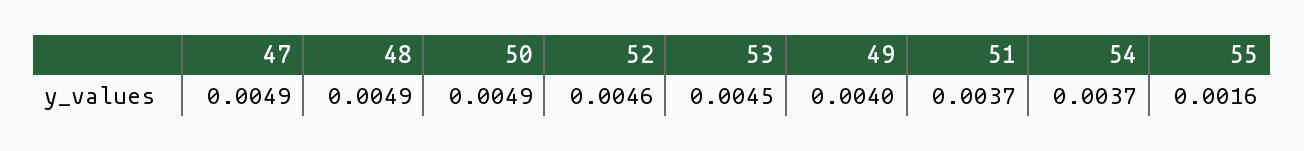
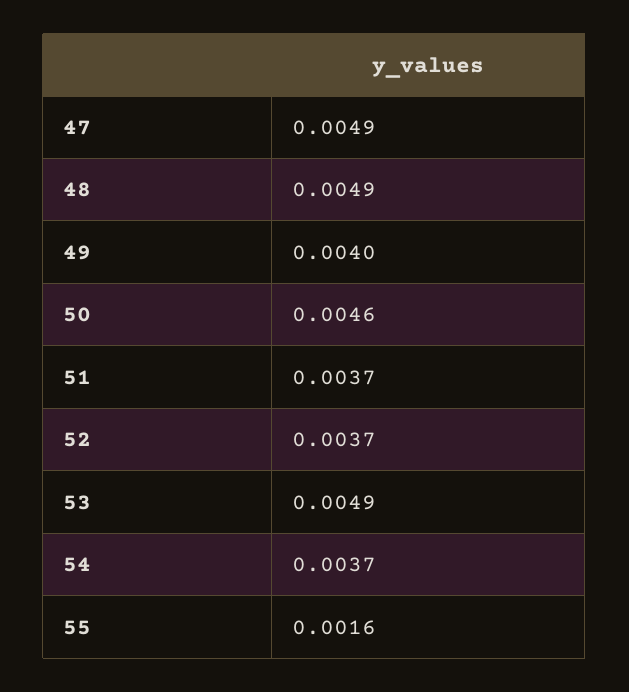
  {
    "47": 0.0049,
    "48": 0.0049,
-   "50": 0.0049,
+   "50": 0.0046,
-   "52": 0.0046,
+   "52": 0.0037,
-   "53": 0.0045,
+   "53": 0.0049,
    "49": 0.004,
    "51": 0.0037,
    "54": 0.0037,
    "55": 0.0016
  }

